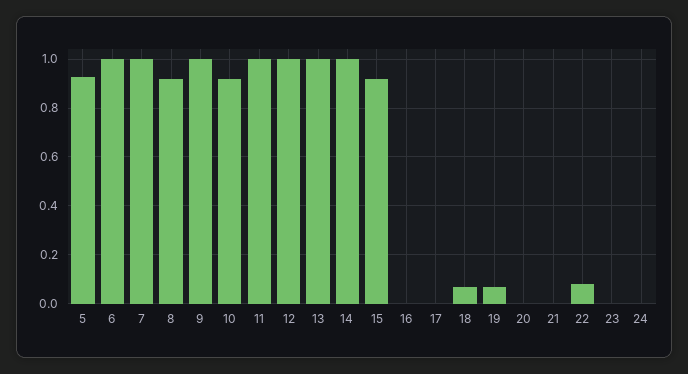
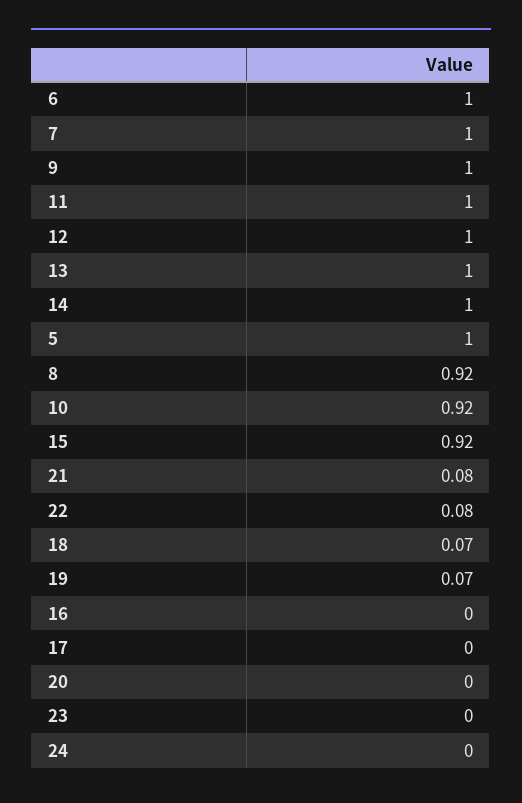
  {
-   "5": 0.925,
+   "5": 1,
    "6": 1,
    "7": 1,
    "8": 0.92,
    "9": 1,
    "10": 0.92,
    "11": 1,
    "12": 1,
    "13": 1,
    "14": 1,
    "15": 0.92,
    "16": 0,
    "17": 0,
    "18": 0.07,
    "19": 0.07,
    "20": 0,
-   "21": 0,
+   "21": 0.08,
    "22": 0.08,
    "23": 0,
    "24": 0
  }

